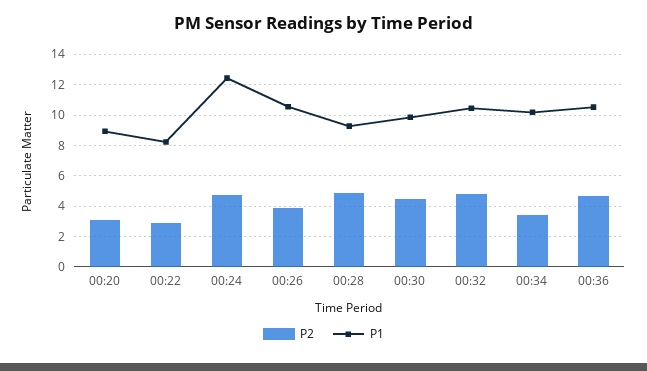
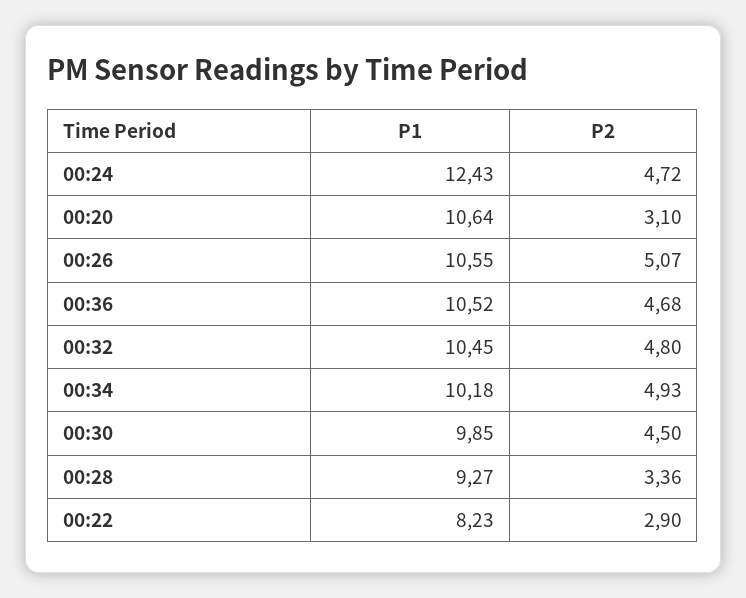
  {
    "P2": {
      "00:20": 3.1,
      "00:22": 2.9,
      "00:24": 4.72,
-     "00:26": 4,
+     "00:26": 5.07,
-     "00:28": 5,
+     "00:28": 3.36,
      "00:30": 4.5,
      "00:32": 4.8,
-     "00:34": 3.5,
+     "00:34": 4.93,
      "00:36": 4.68
    },
    "P1": {
-     "00:20": 9,
+     "00:20": 10.64,
      "00:22": 8.23,
      "00:24": 12.43,
      "00:26": 10.55,
      "00:28": 9.27,
      "00:30": 9.85,
      "00:32": 10.45,
      "00:34": 10.18,
      "00:36": 10.52
    }
  }

